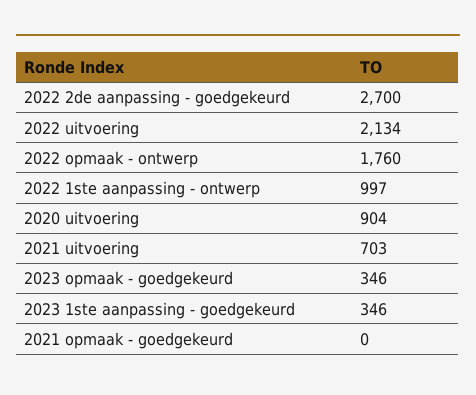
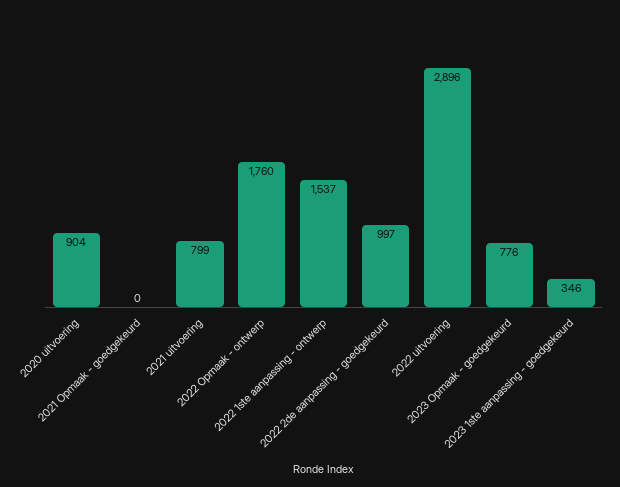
  {
-   "2022 2de aanpassing - goedgekeurd": 2700,
+   "2022 2de aanpassing - goedgekeurd": 997,
-   "2022 uitvoering": 2134,
+   "2022 uitvoering": 2896,
    "2022 opmaak - ontwerp": 1760,
-   "2022 1ste aanpassing - ontwerp": 997,
+   "2022 1ste aanpassing - ontwerp": 1537,
    "2020 uitvoering": 904,
-   "2021 uitvoering": 703,
+   "2021 uitvoering": 799,
-   "2023 opmaak - goedgekeurd": 346,
+   "2023 opmaak - goedgekeurd": 776,
    "2023 1ste aanpassing - goedgekeurd": 346,
    "2021 opmaak - goedgekeurd": 0
  }

